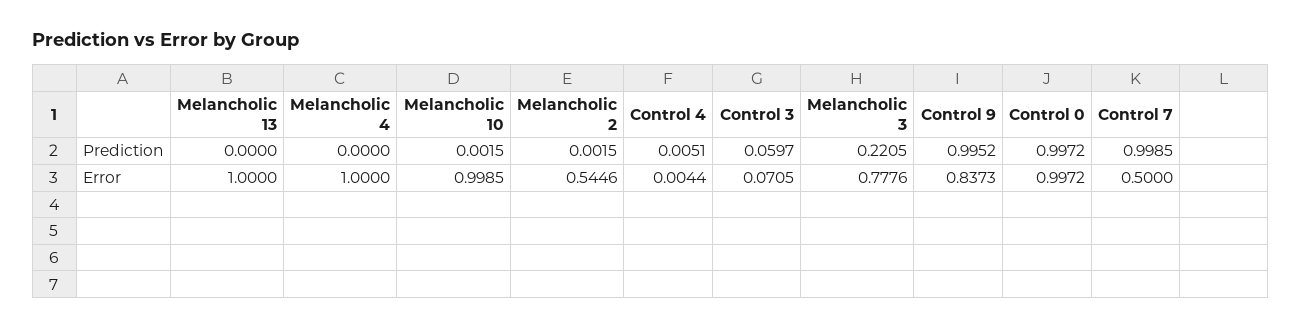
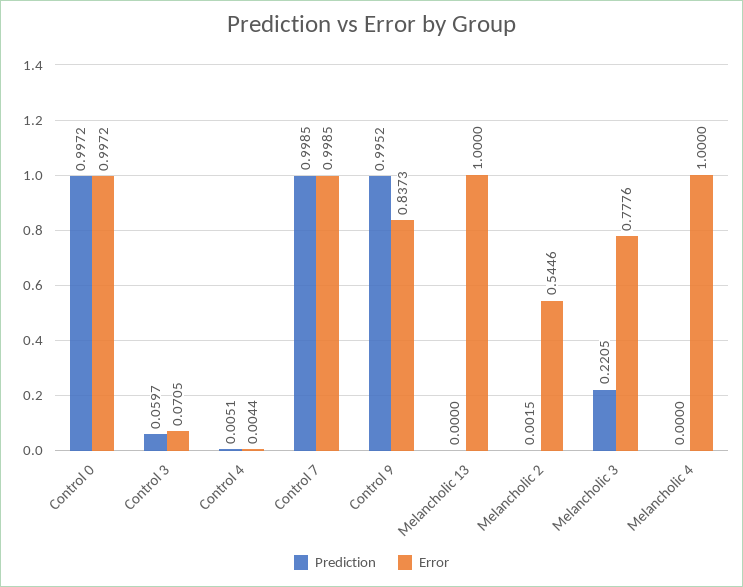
  {
    "Prediction": {
      "Melancholic 13": 0,
      "Melancholic 4": 0,
-     "Melancholic 10": 0.0015,
      "Melancholic 2": 0.0015,
      "Control 4": 0.0051,
      "Control 3": 0.0597,
      "Melancholic 3": 0.2205,
      "Control 9": 0.9952,
      "Control 0": 0.9972,
      "Control 7": 0.9985
    },
    "Error": {
      "Melancholic 13": 1,
      "Melancholic 4": 1,
-     "Melancholic 10": 0.9985,
      "Melancholic 2": 0.5446,
      "Control 4": 0.0044,
      "Control 3": 0.0705,
      "Melancholic 3": 0.7776,
      "Control 9": 0.8373,
      "Control 0": 0.9972,
-     "Control 7": 0.5
+     "Control 7": 0.9985
    }
  }

